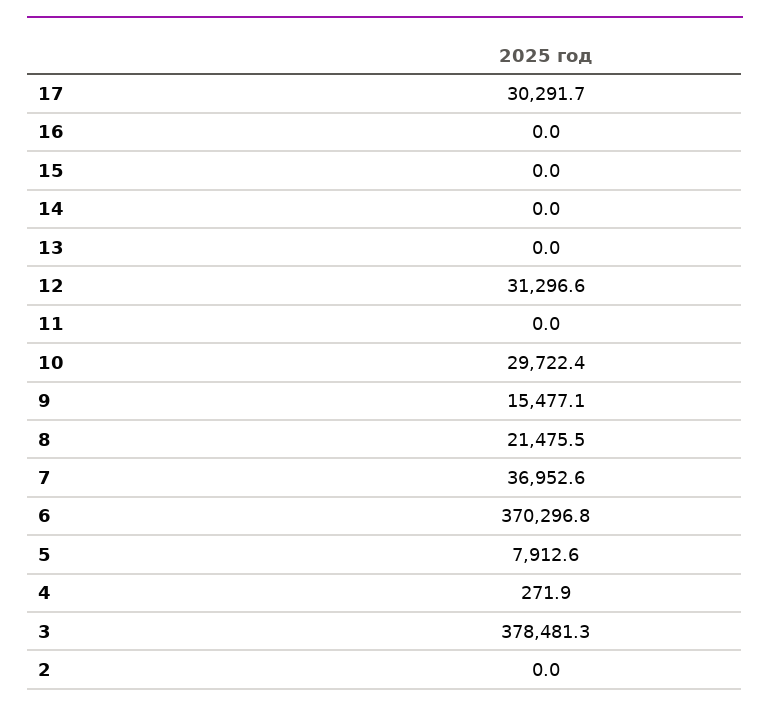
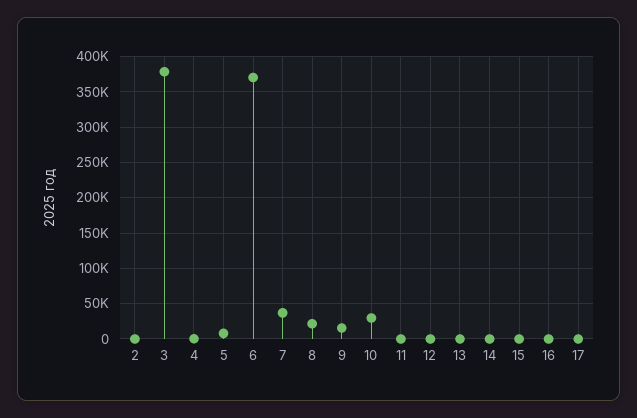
  {
-   "17": 30291.7,
+   "17": 0,
    "16": 0,
    "15": 0,
    "14": 0,
    "13": 0,
-   "12": 31296.6,
+   "12": 0,
    "11": 0,
    "10": 29722.4,
    "9": 15477.1,
    "8": 21475.5,
    "7": 36952.6,
    "6": 370296.8,
    "5": 7912.6,
    "4": 271.9,
    "3": 378481.3,
    "2": 0
  }

